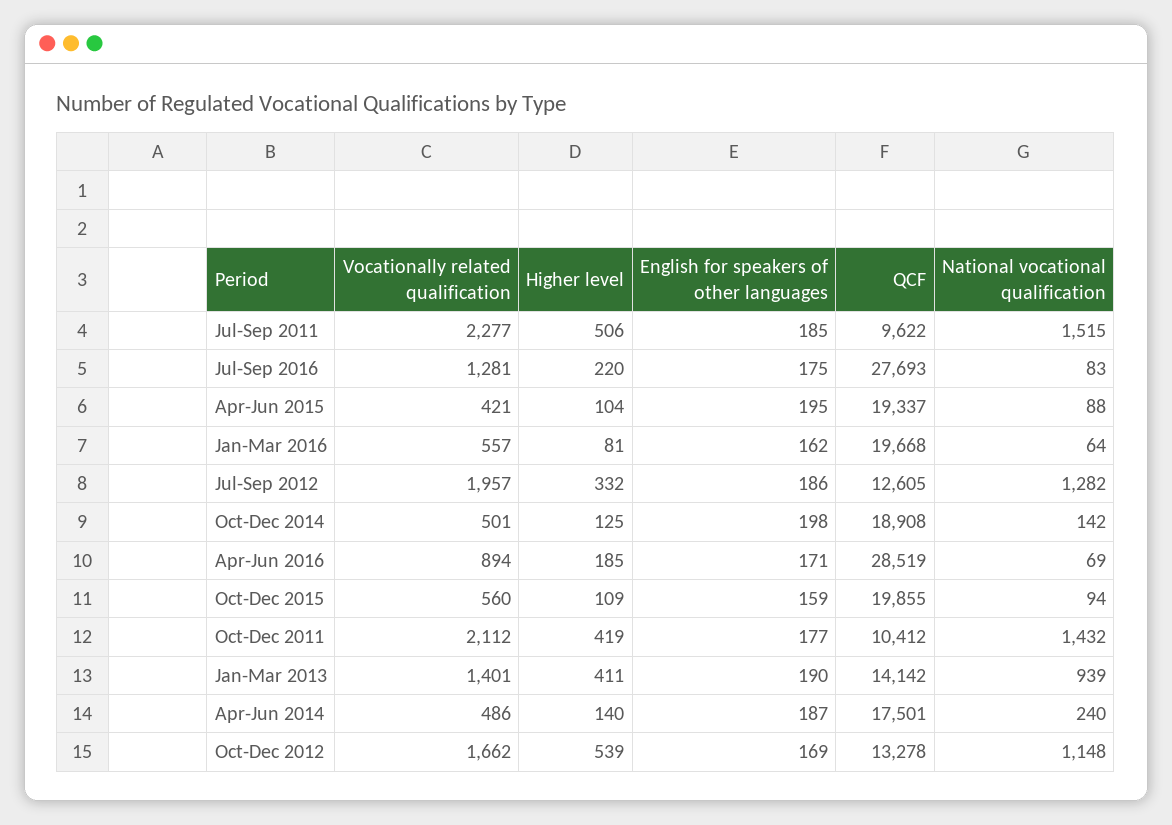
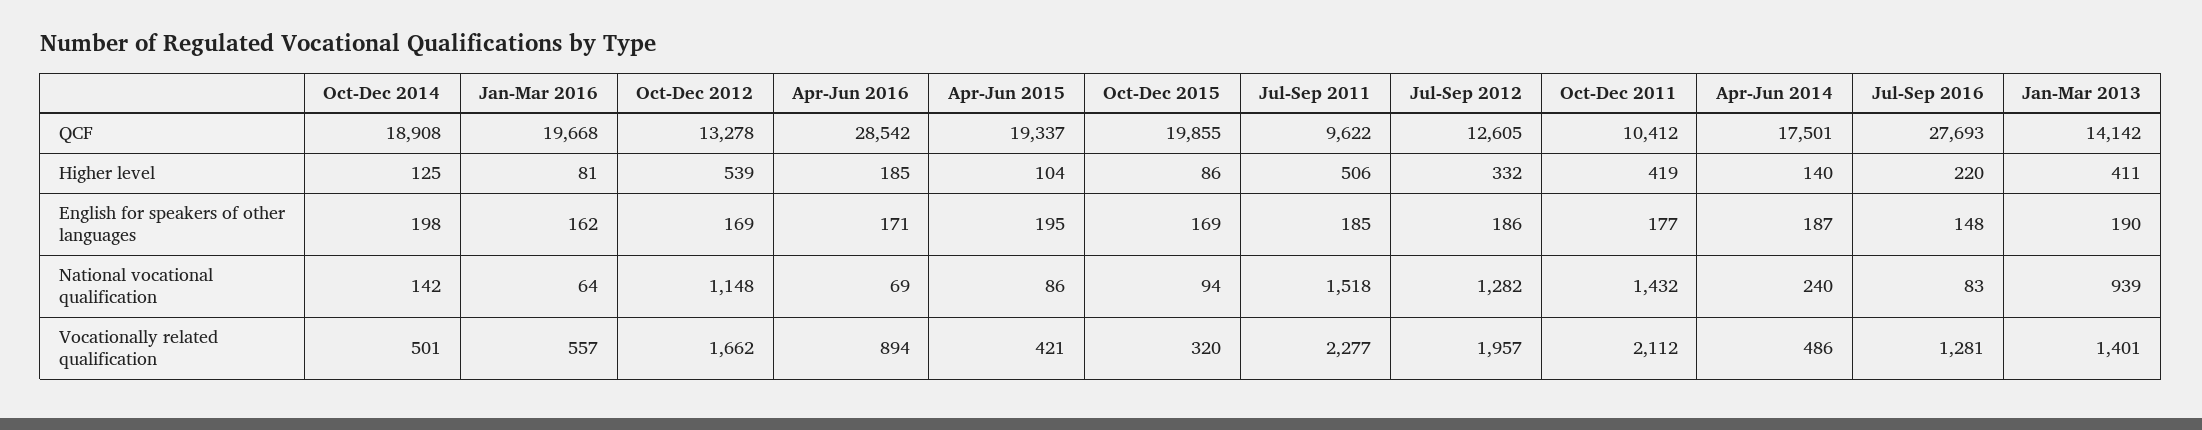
  {
    "Vocationally related qualification": {
      "Jul-Sep 2011": 2277,
      "Jul-Sep 2016": 1281,
      "Apr-Jun 2015": 421,
      "Jan-Mar 2016": 557,
      "Jul-Sep 2012": 1957,
      "Oct-Dec 2014": 501,
      "Apr-Jun 2016": 894,
-     "Oct-Dec 2015": 560,
+     "Oct-Dec 2015": 320,
      "Oct-Dec 2011": 2112,
      "Jan-Mar 2013": 1401,
      "Apr-Jun 2014": 486,
      "Oct-Dec 2012": 1662
    },
    "Higher level": {
      "Jul-Sep 2011": 506,
      "Jul-Sep 2016": 220,
      "Apr-Jun 2015": 104,
      "Jan-Mar 2016": 81,
      "Jul-Sep 2012": 332,
      "Oct-Dec 2014": 125,
      "Apr-Jun 2016": 185,
-     "Oct-Dec 2015": 109,
+     "Oct-Dec 2015": 86,
      "Oct-Dec 2011": 419,
      "Jan-Mar 2013": 411,
      "Apr-Jun 2014": 140,
      "Oct-Dec 2012": 539
    },
    "English for speakers of other languages": {
      "Jul-Sep 2011": 185,
-     "Jul-Sep 2016": 175,
+     "Jul-Sep 2016": 148,
      "Apr-Jun 2015": 195,
      "Jan-Mar 2016": 162,
      "Jul-Sep 2012": 186,
      "Oct-Dec 2014": 198,
      "Apr-Jun 2016": 171,
-     "Oct-Dec 2015": 159,
+     "Oct-Dec 2015": 169,
      "Oct-Dec 2011": 177,
      "Jan-Mar 2013": 190,
      "Apr-Jun 2014": 187,
      "Oct-Dec 2012": 169
    },
    "QCF": {
      "Jul-Sep 2011": 9622,
      "Jul-Sep 2016": 27693,
      "Apr-Jun 2015": 19337,
      "Jan-Mar 2016": 19668,
      "Jul-Sep 2012": 12605,
      "Oct-Dec 2014": 18908,
-     "Apr-Jun 2016": 28519,
+     "Apr-Jun 2016": 28542,
      "Oct-Dec 2015": 19855,
      "Oct-Dec 2011": 10412,
      "Jan-Mar 2013": 14142,
      "Apr-Jun 2014": 17501,
      "Oct-Dec 2012": 13278
    },
    "National vocational qualification": {
-     "Jul-Sep 2011": 1515,
+     "Jul-Sep 2011": 1518,
      "Jul-Sep 2016": 83,
-     "Apr-Jun 2015": 88,
+     "Apr-Jun 2015": 86,
      "Jan-Mar 2016": 64,
      "Jul-Sep 2012": 1282,
      "Oct-Dec 2014": 142,
      "Apr-Jun 2016": 69,
      "Oct-Dec 2015": 94,
      "Oct-Dec 2011": 1432,
      "Jan-Mar 2013": 939,
      "Apr-Jun 2014": 240,
      "Oct-Dec 2012": 1148
    }
  }

